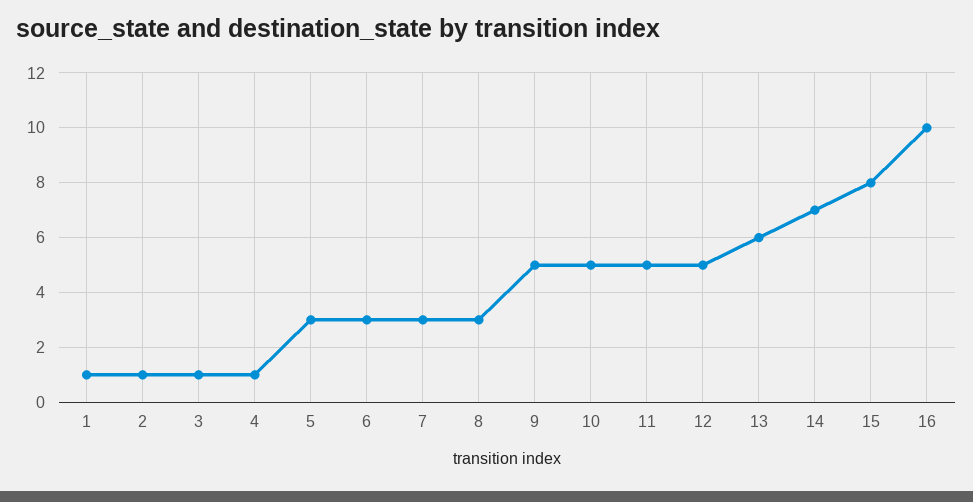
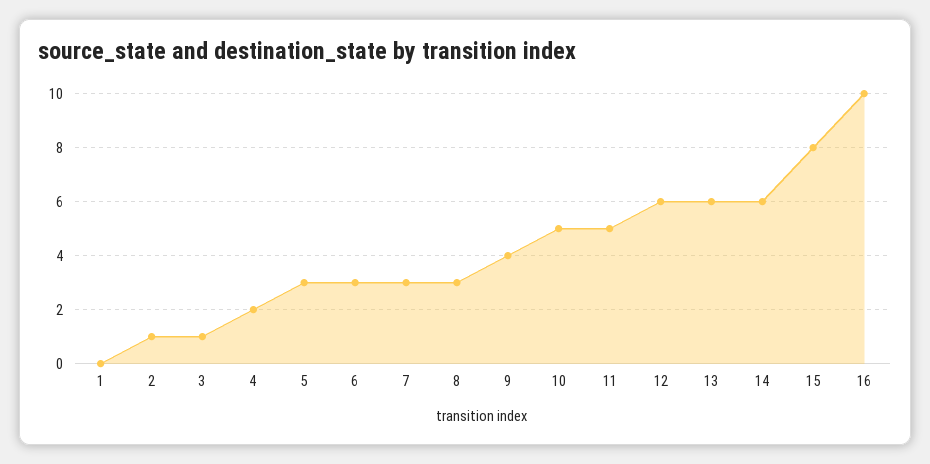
  {
-   "1": 1,
+   "1": 0,
    "2": 1,
    "3": 1,
-   "4": 1,
+   "4": 2,
    "5": 3,
    "6": 3,
    "7": 3,
    "8": 3,
-   "9": 5,
+   "9": 4,
    "10": 5,
    "11": 5,
-   "12": 5,
+   "12": 6,
    "13": 6,
-   "14": 7,
+   "14": 6,
    "15": 8,
    "16": 10
  }

